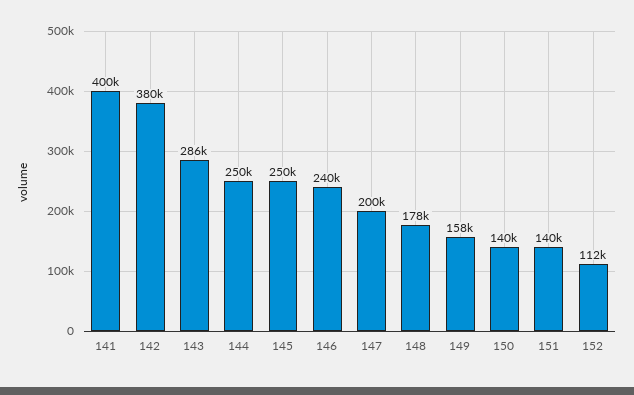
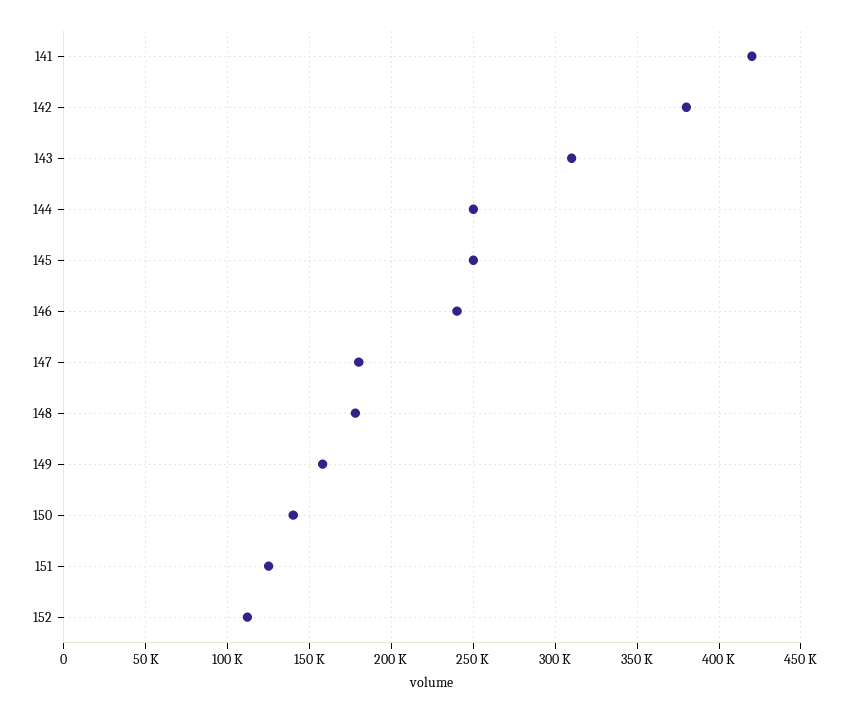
  {
-   "141": 400000,
+   "141": 420000,
    "142": 380000,
-   "143": 286000,
+   "143": 310000,
    "144": 250000,
    "145": 250000,
    "146": 240000,
-   "147": 200000,
+   "147": 180000,
    "148": 178000,
    "149": 158000,
    "150": 140000,
-   "151": 140000,
+   "151": 125000,
    "152": 112000
  }

